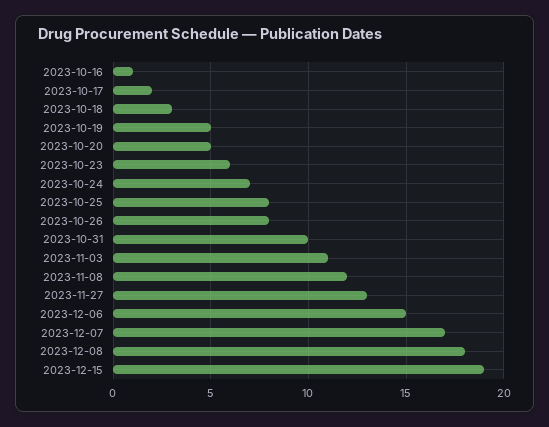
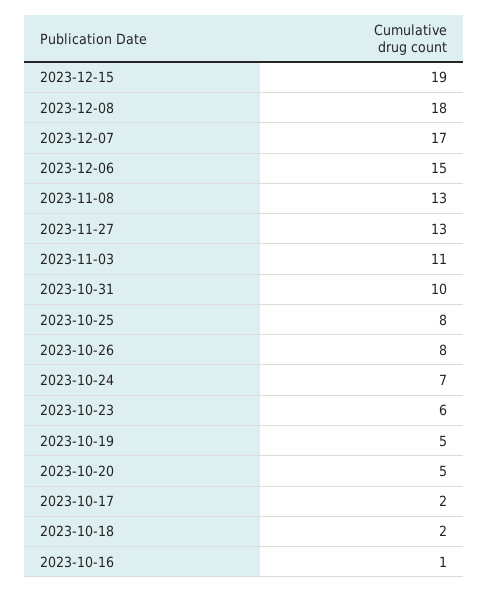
  {
    "2023-10-16": 1,
    "2023-10-17": 2,
-   "2023-10-18": 3,
+   "2023-10-18": 2,
    "2023-10-19": 5,
    "2023-10-20": 5,
    "2023-10-23": 6,
    "2023-10-24": 7,
    "2023-10-25": 8,
    "2023-10-26": 8,
    "2023-10-31": 10,
    "2023-11-03": 11,
-   "2023-11-08": 12,
+   "2023-11-08": 13,
    "2023-11-27": 13,
    "2023-12-06": 15,
    "2023-12-07": 17,
    "2023-12-08": 18,
    "2023-12-15": 19
  }

